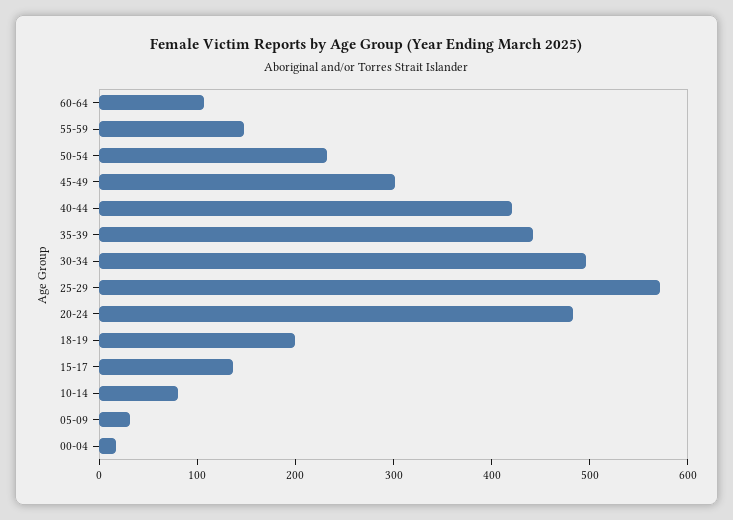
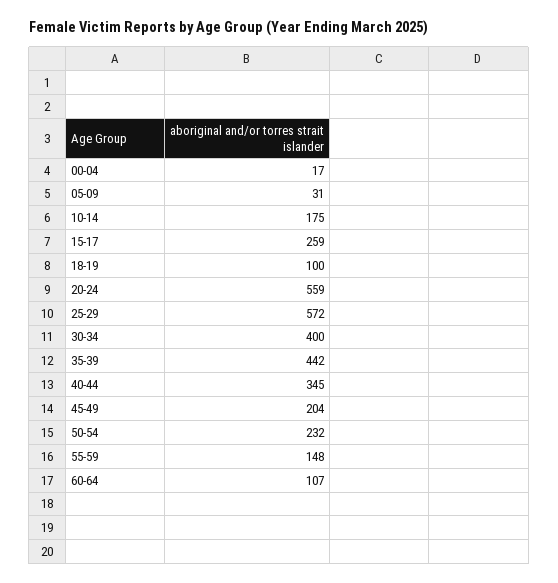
  {
    "60-64": 107,
    "55-59": 148,
    "50-54": 232,
-   "45-49": 300,
+   "45-49": 204,
-   "40-44": 420,
+   "40-44": 345,
    "35-39": 442,
-   "30-34": 500,
+   "30-34": 400,
    "25-29": 572,
-   "20-24": 480,
+   "20-24": 559,
-   "18-19": 200,
+   "18-19": 100,
-   "15-17": 140,
+   "15-17": 259,
-   "10-14": 80,
+   "10-14": 175,
    "05-09": 31,
    "00-04": 17
  }

